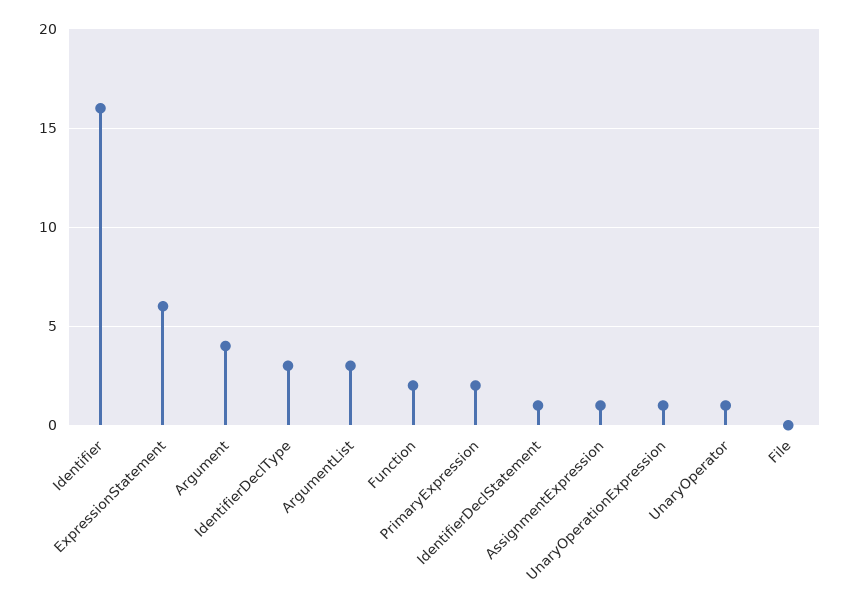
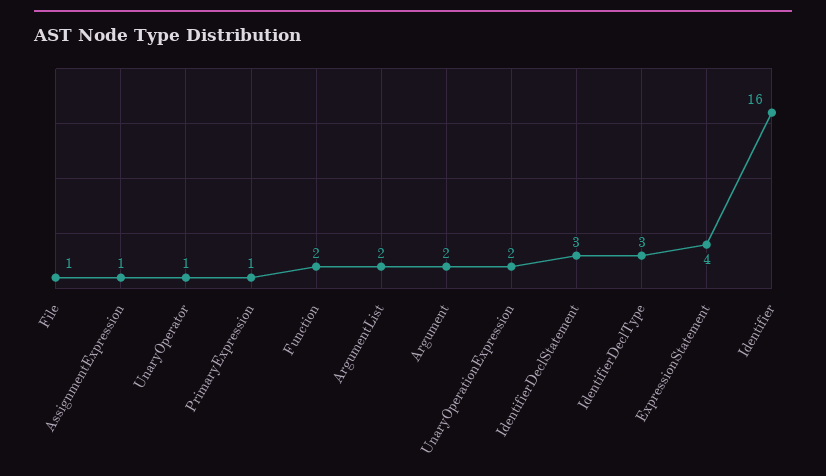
  {
    "Identifier": 16,
-   "ExpressionStatement": 6,
+   "ExpressionStatement": 4,
-   "Argument": 4,
+   "Argument": 2,
    "IdentifierDeclType": 3,
-   "ArgumentList": 3,
+   "ArgumentList": 2,
    "Function": 2,
-   "PrimaryExpression": 2,
+   "PrimaryExpression": 1,
-   "IdentifierDeclStatement": 1,
+   "IdentifierDeclStatement": 3,
    "AssignmentExpression": 1,
-   "UnaryOperationExpression": 1,
+   "UnaryOperationExpression": 2,
    "UnaryOperator": 1,
-   "File": 0
+   "File": 1
  }

